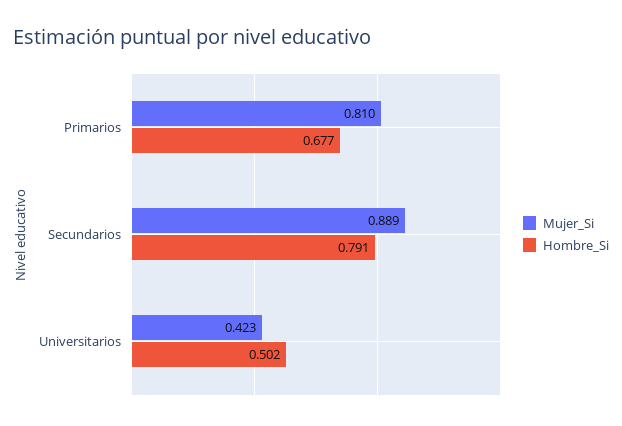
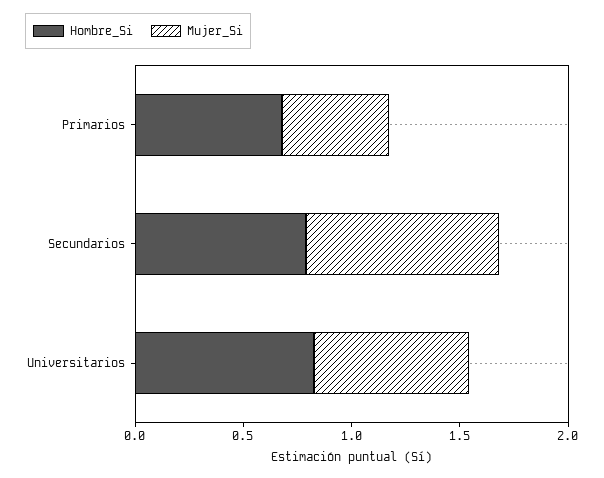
  {
    "Mujer_Si": {
-     "Primarios": 0.81,
+     "Primarios": 0.5,
      "Secundarios": 0.889,
-     "Universitarios": 0.423
+     "Universitarios": 0.7
    },
    "Hombre_Si": {
      "Primarios": 0.677,
      "Secundarios": 0.791,
-     "Universitarios": 0.502
+     "Universitarios": 0.8
    }
  }

